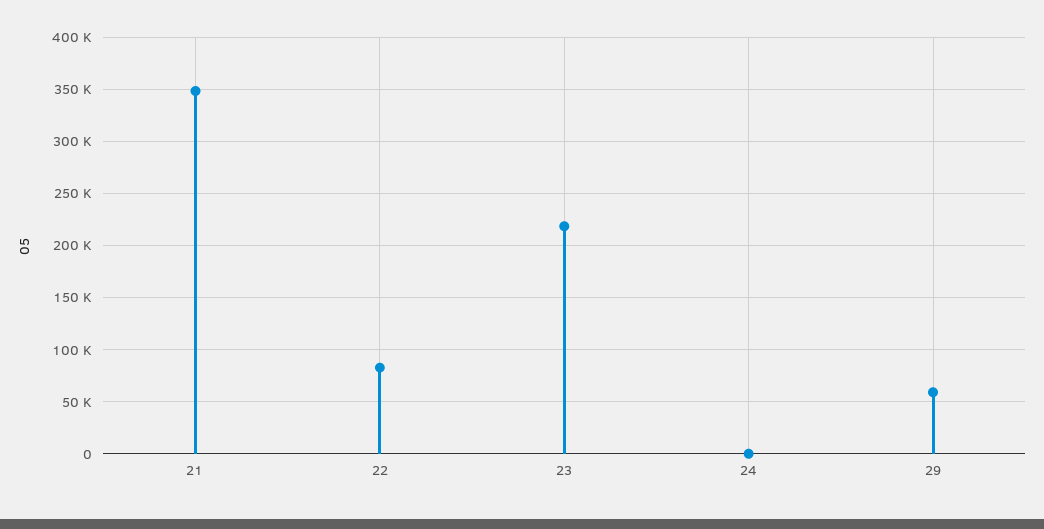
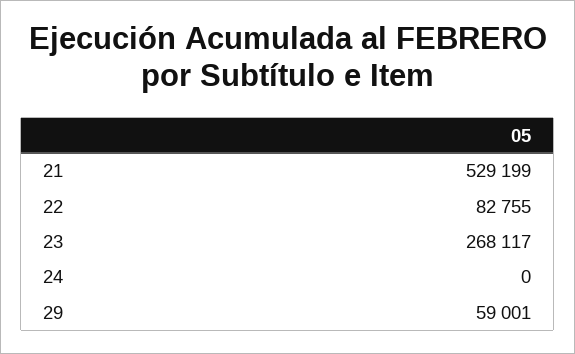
  {
-   "21": 350000,
+   "21": 529199,
    "22": 82755,
-   "23": 220000,
+   "23": 268117,
    "24": 0,
    "29": 59001
  }

